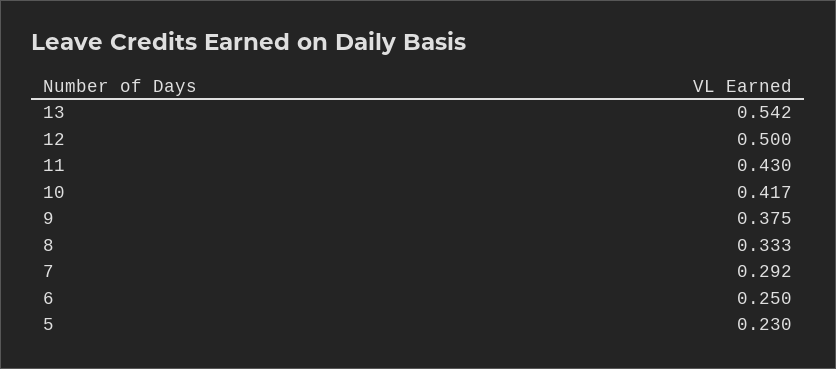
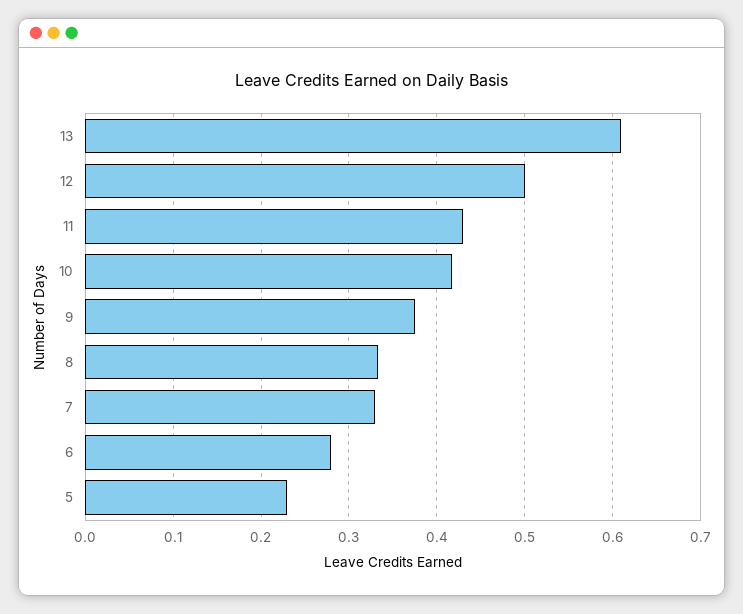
  {
-   "13": 0.542,
+   "13": 0.61,
    "12": 0.5,
    "11": 0.43,
    "10": 0.417,
    "9": 0.375,
    "8": 0.333,
-   "7": 0.292,
+   "7": 0.33,
-   "6": 0.25,
+   "6": 0.28,
    "5": 0.23
  }

